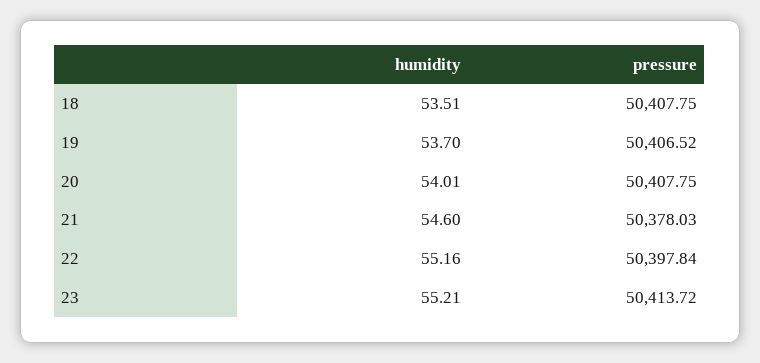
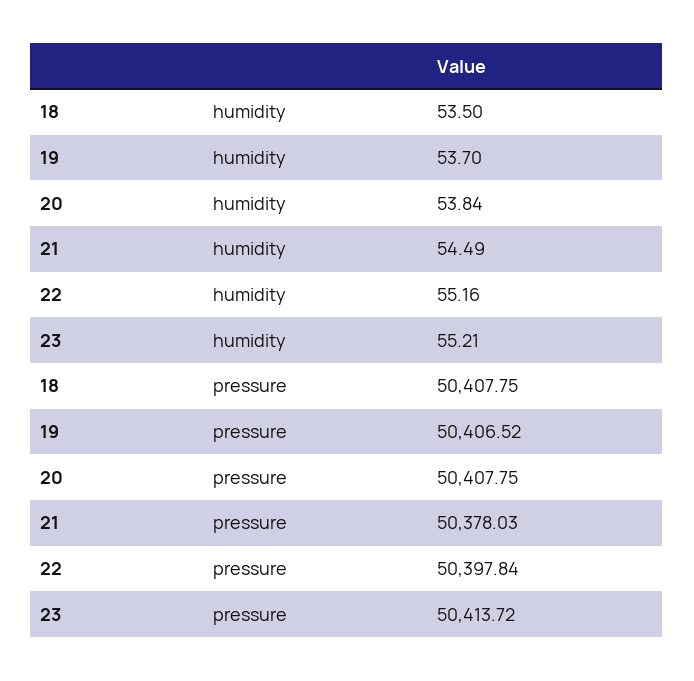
  {
    "humidity": {
-     "18": 53.51,
+     "18": 53.5,
      "19": 53.7,
-     "20": 54.01,
+     "20": 53.84,
-     "21": 54.6,
+     "21": 54.49,
      "22": 55.16,
      "23": 55.21
    },
    "pressure": {
      "18": 50407.75,
      "19": 50406.52,
      "20": 50407.75,
      "21": 50378.03,
      "22": 50397.84,
      "23": 50413.72
    }
  }

